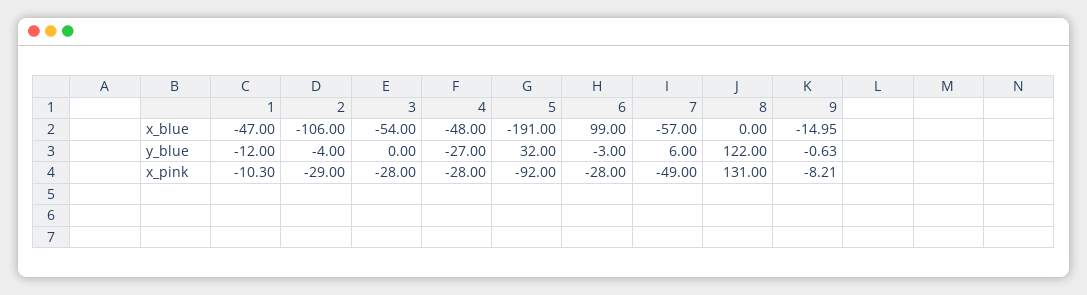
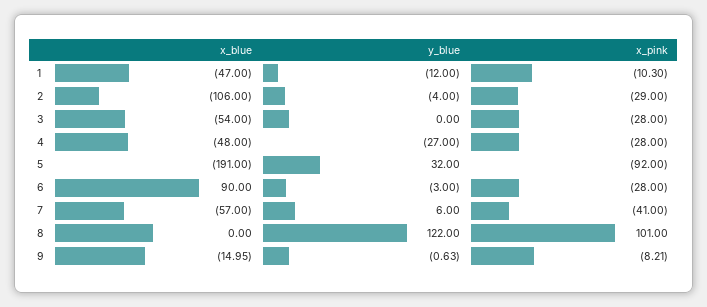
  {
    "1": {
      "x_blue": -47,
      "y_blue": -12,
      "x_pink": -10.3
    },
    "2": {
      "x_blue": -106,
      "y_blue": -4,
      "x_pink": -29
    },
    "3": {
      "x_blue": -54,
      "y_blue": 0,
      "x_pink": -28
    },
    "4": {
      "x_blue": -48,
      "y_blue": -27,
      "x_pink": -28
    },
    "5": {
      "x_blue": -191,
      "y_blue": 32,
      "x_pink": -92
    },
    "6": {
-     "x_blue": 99,
+     "x_blue": 90,
      "y_blue": -3,
      "x_pink": -28
    },
    "7": {
      "x_blue": -57,
      "y_blue": 6,
-     "x_pink": -49
+     "x_pink": -41
    },
    "8": {
      "x_blue": 0,
      "y_blue": 122,
-     "x_pink": 131
+     "x_pink": 101
    },
    "9": {
      "x_blue": -14.95,
      "y_blue": -0.63,
      "x_pink": -8.21
    }
  }

